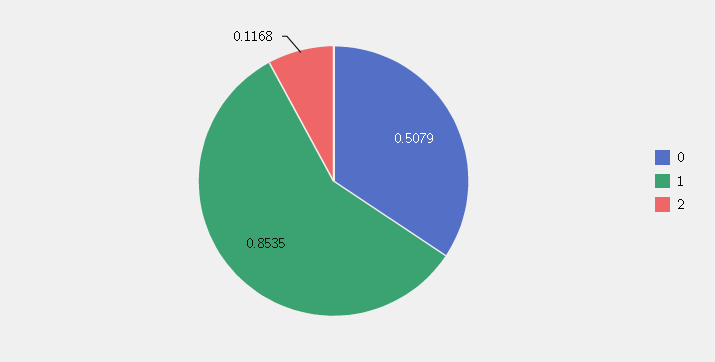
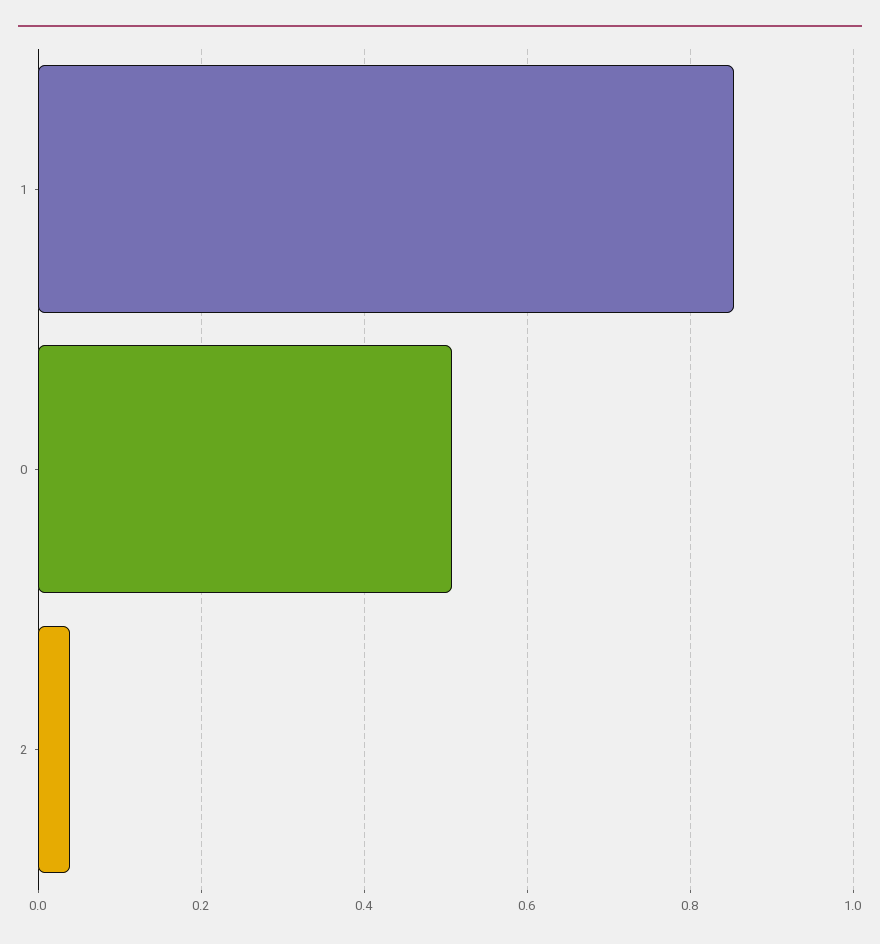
  {
    "0": 0.5079,
    "1": 0.8535,
-   "2": 0.1168
+   "2": 0.04
  }

